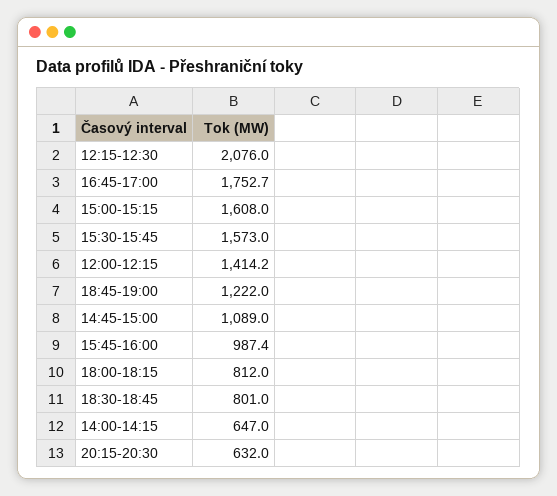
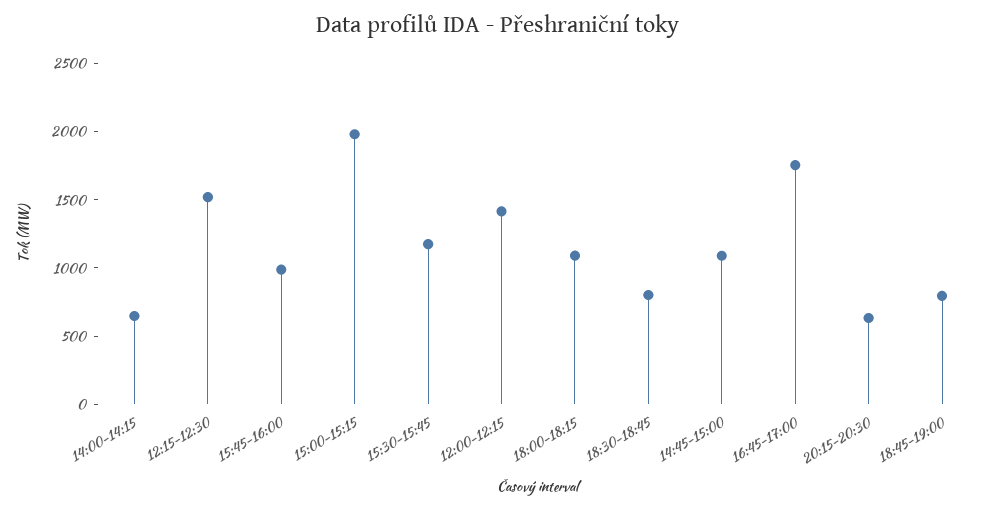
  {
-   "12:15-12:30": 2076,
+   "12:15-12:30": 1500,
    "16:45-17:00": 1752.7,
-   "15:00-15:15": 1608,
+   "15:00-15:15": 2000,
-   "15:30-15:45": 1573,
+   "15:30-15:45": 1200,
    "12:00-12:15": 1414.2,
-   "18:45-19:00": 1222,
+   "18:45-19:00": 800,
    "14:45-15:00": 1089,
    "15:45-16:00": 987.4,
-   "18:00-18:15": 812,
+   "18:00-18:15": 1100,
    "18:30-18:45": 801,
    "14:00-14:15": 647,
    "20:15-20:30": 632
  }

